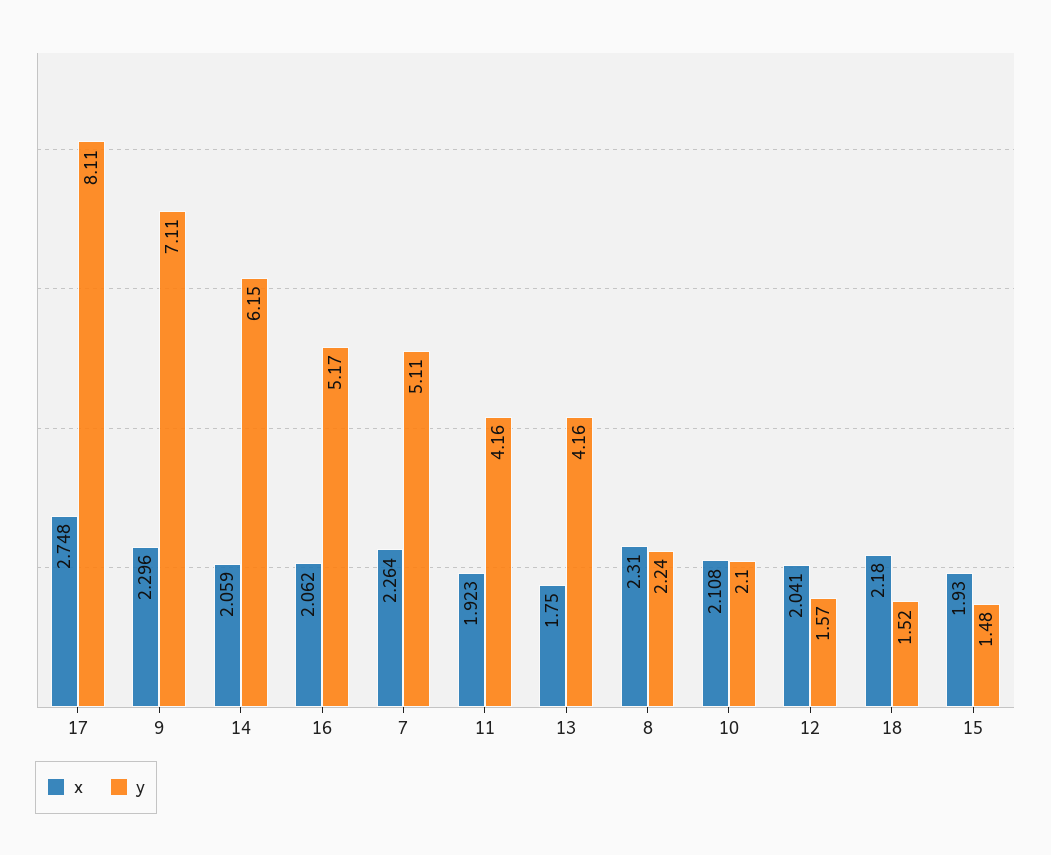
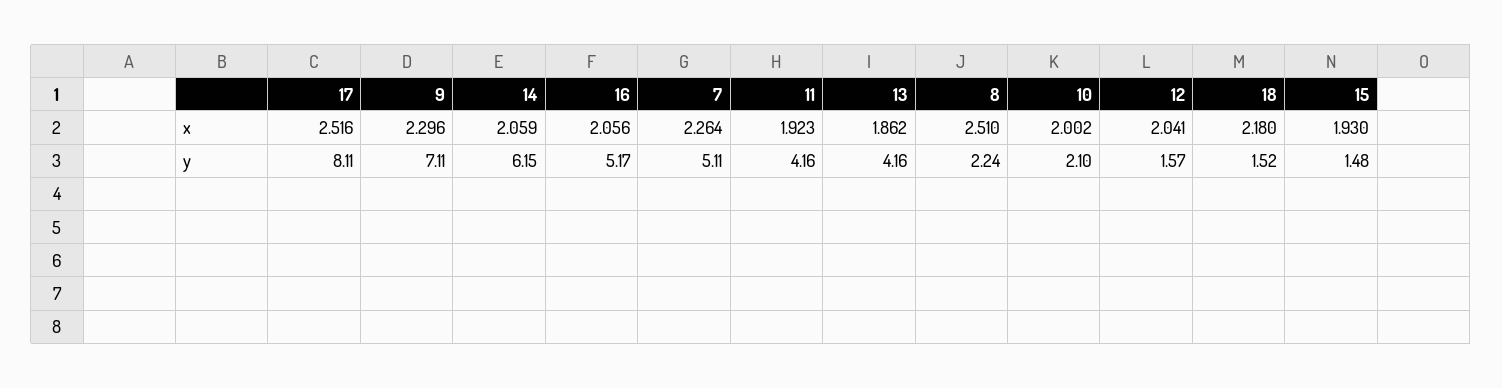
  {
    "x": {
-     "17": 2.748,
+     "17": 2.516,
      "9": 2.296,
      "14": 2.059,
-     "16": 2.062,
+     "16": 2.056,
      "7": 2.264,
      "11": 1.923,
-     "13": 1.75,
+     "13": 1.862,
-     "8": 2.31,
+     "8": 2.51,
-     "10": 2.108,
+     "10": 2.002,
      "12": 2.041,
      "18": 2.18,
      "15": 1.93
    },
    "y": {
      "17": 8.11,
      "9": 7.11,
      "14": 6.15,
      "16": 5.17,
      "7": 5.11,
      "11": 4.16,
      "13": 4.16,
      "8": 2.24,
      "10": 2.1,
      "12": 1.57,
      "18": 1.52,
      "15": 1.48
    }
  }

